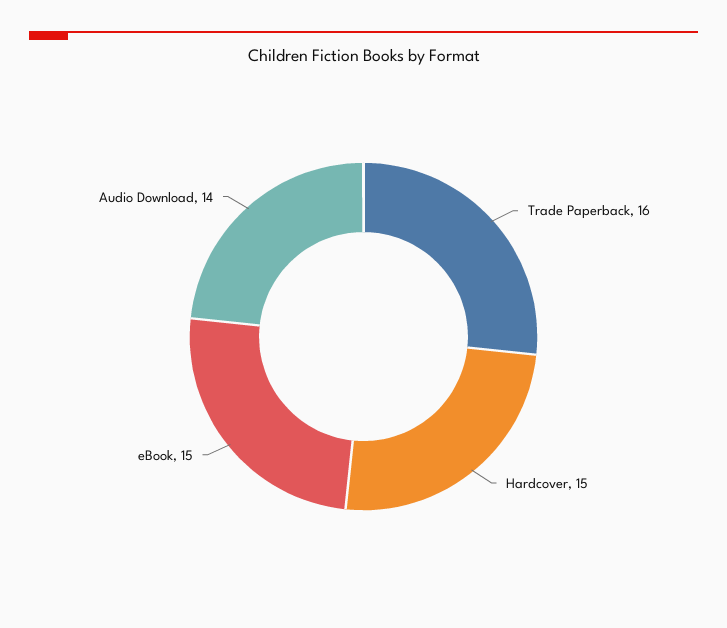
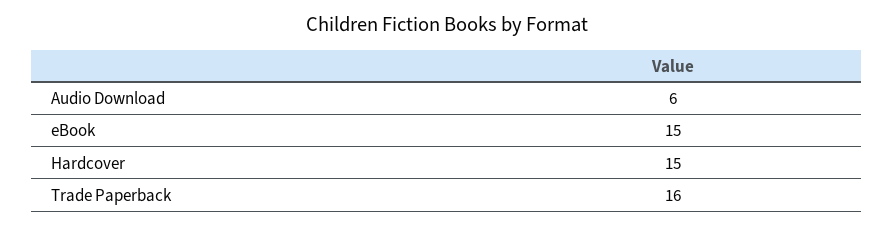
  {
    "Trade Paperback": 16,
    "Hardcover": 15,
    "eBook": 15,
-   "Audio Download": 14
+   "Audio Download": 6
  }

